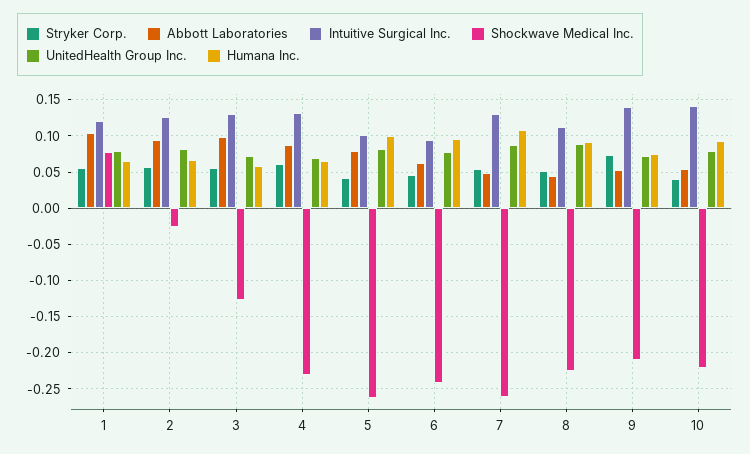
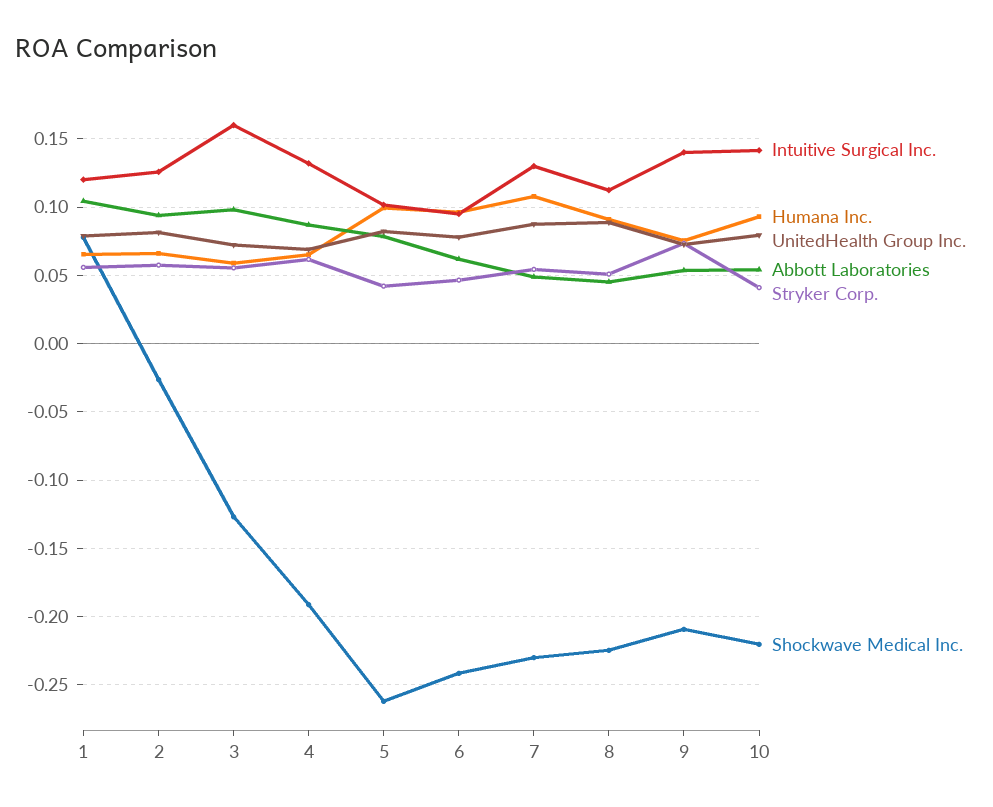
  {
    "Stryker Corp.": {
      "1": 0.055,
      "2": 0.06,
      "3": 0.055,
      "4": 0.06,
      "5": 0.04,
      "6": 0.045,
      "7": 0.055,
      "8": 0.05,
      "9": 0.075,
      "10": 0.04
    },
    "Abbott Laboratories": {
      "1": 0.105,
      "2": 0.095,
      "3": 0.1,
      "4": 0.085,
      "5": 0.08,
      "6": 0.06,
      "7": 0.05,
      "8": 0.045,
      "9": 0.055,
      "10": 0.055
    },
    "Intuitive Surgical Inc.": {
      "1": 0.12,
      "2": 0.125,
-     "3": 0.13,
+     "3": 0.16,
      "4": 0.13,
      "5": 0.1,
      "6": 0.095,
      "7": 0.13,
      "8": 0.11,
      "9": 0.14,
      "10": 0.14
    },
    "Shockwave Medical Inc.": {
      "1": 0.08,
      "2": -0.025,
      "3": -0.125,
-     "4": -0.23,
+     "4": -0.19,
      "5": -0.26,
      "6": -0.24,
-     "7": -0.26,
+     "7": -0.23,
      "8": -0.225,
      "9": -0.21,
      "10": -0.22
    },
    "UnitedHealth Group Inc.": {
      "1": 0.08,
      "2": 0.08,
      "3": 0.07,
      "4": 0.07,
      "5": 0.08,
      "6": 0.08,
      "7": 0.09,
      "8": 0.09,
      "9": 0.075,
      "10": 0.08
    },
    "Humana Inc.": {
      "1": 0.065,
      "2": 0.065,
      "3": 0.06,
      "4": 0.065,
      "5": 0.1,
      "6": 0.095,
      "7": 0.11,
      "8": 0.09,
      "9": 0.075,
      "10": 0.095
    }
  }

